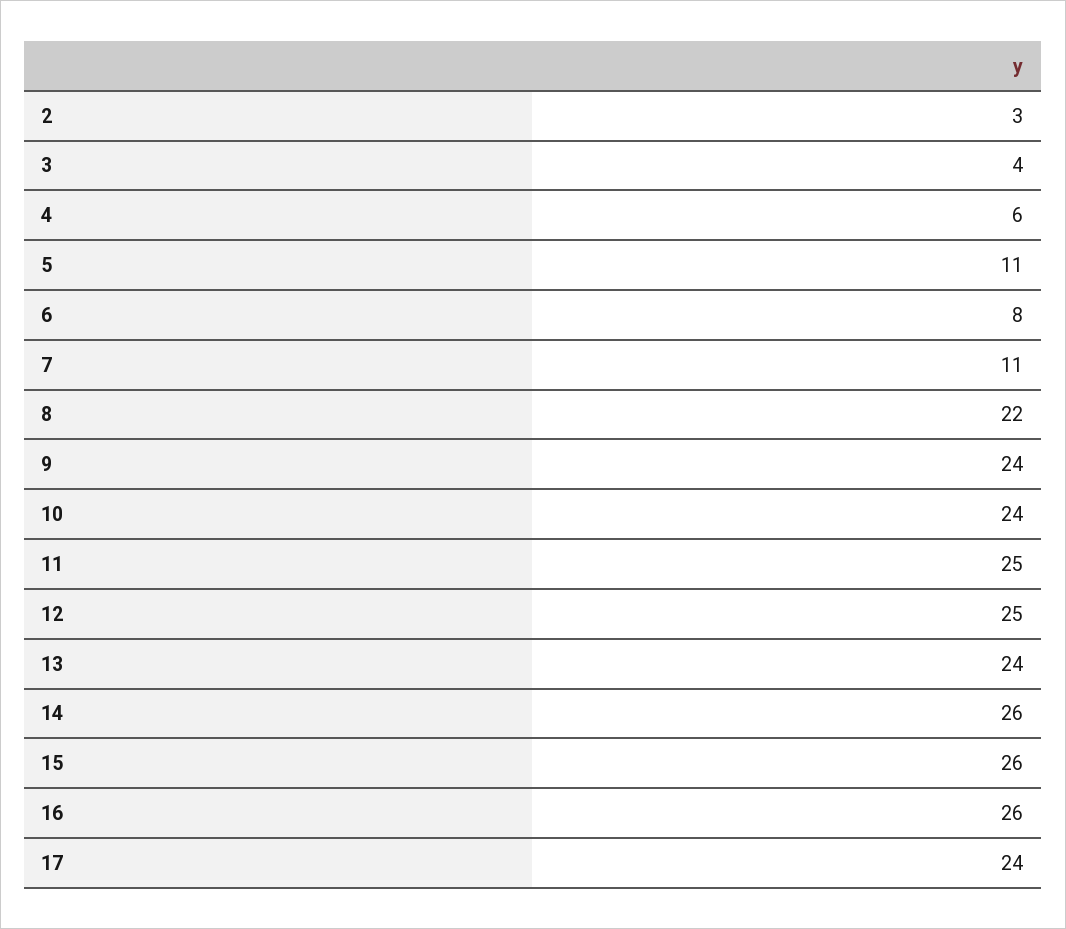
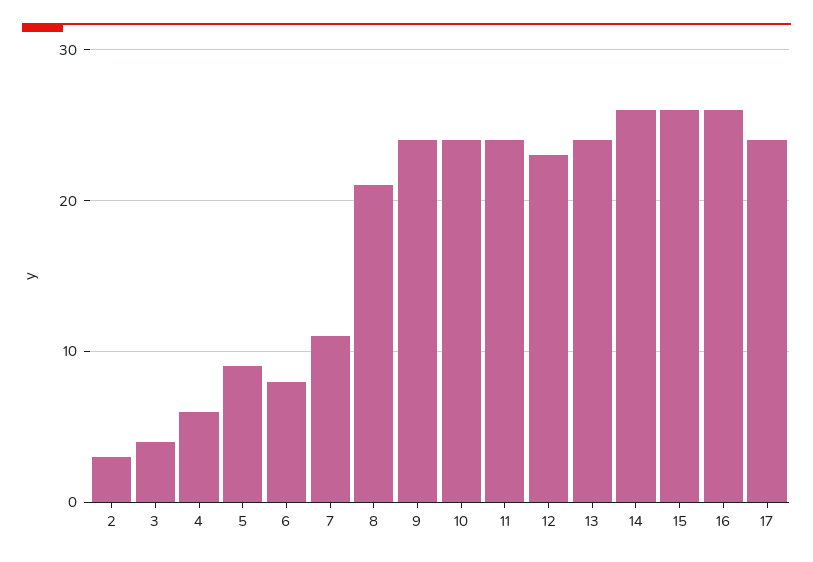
  {
    "2": 3,
    "3": 4,
    "4": 6,
-   "5": 11,
+   "5": 9,
    "6": 8,
    "7": 11,
-   "8": 22,
+   "8": 21,
    "9": 24,
    "10": 24,
-   "11": 25,
+   "11": 24,
-   "12": 25,
+   "12": 23,
    "13": 24,
    "14": 26,
    "15": 26,
    "16": 26,
    "17": 24
  }

